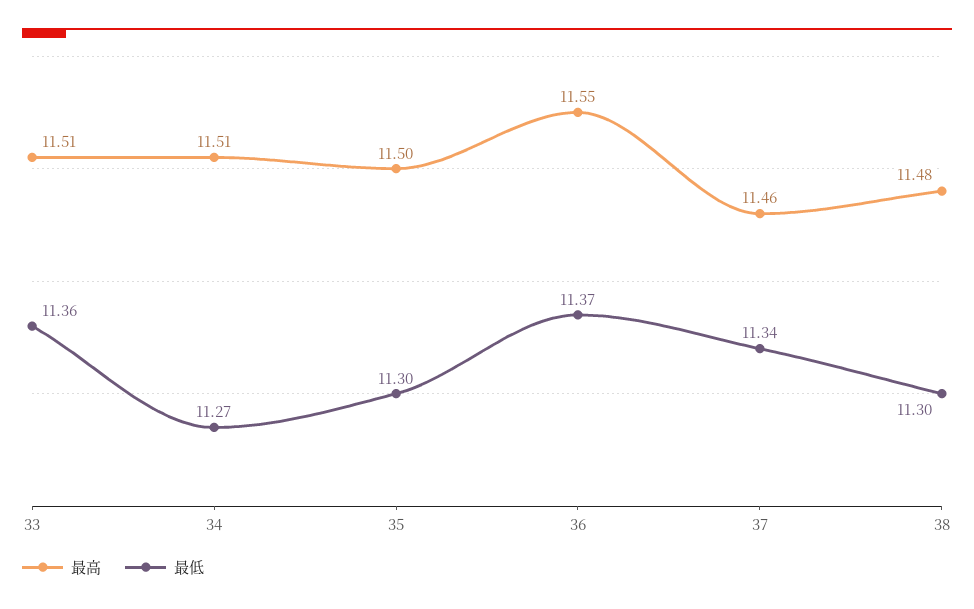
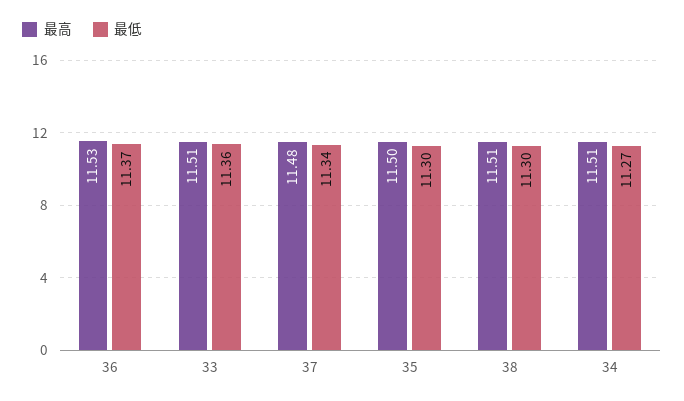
  {
    "最高": {
      "33": 11.51,
      "34": 11.51,
      "35": 11.5,
-     "36": 11.55,
+     "36": 11.53,
-     "37": 11.46,
+     "37": 11.48,
-     "38": 11.48
+     "38": 11.51
    },
    "最低": {
      "33": 11.36,
      "34": 11.27,
      "35": 11.3,
      "36": 11.37,
      "37": 11.34,
      "38": 11.3
    }
  }

